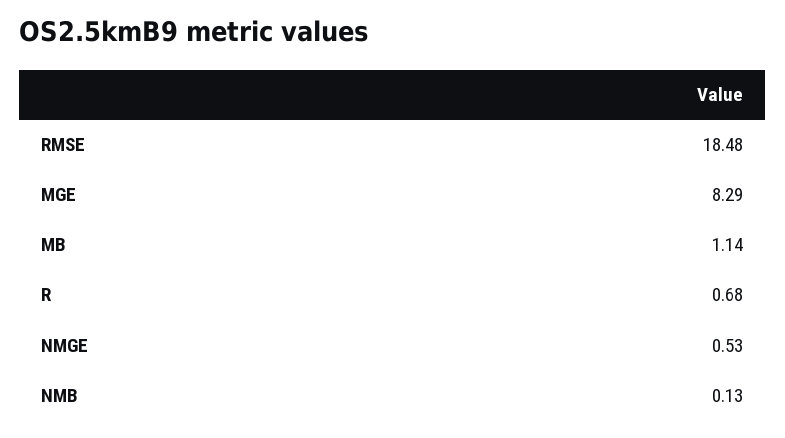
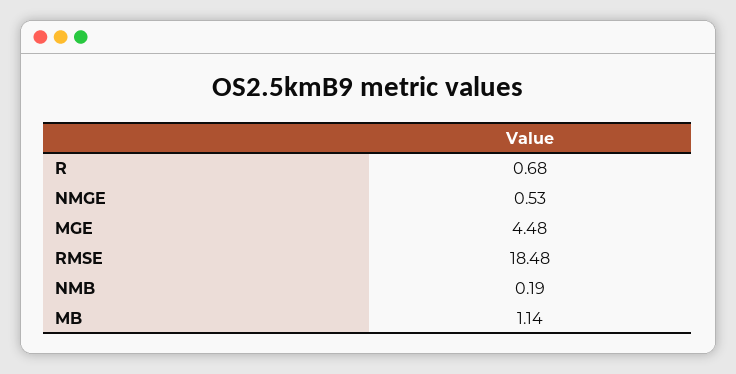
  {
    "RMSE": 18.48,
-   "MGE": 8.29,
+   "MGE": 4.48,
    "MB": 1.14,
    "R": 0.68,
    "NMGE": 0.53,
-   "NMB": 0.13
+   "NMB": 0.19
  }

